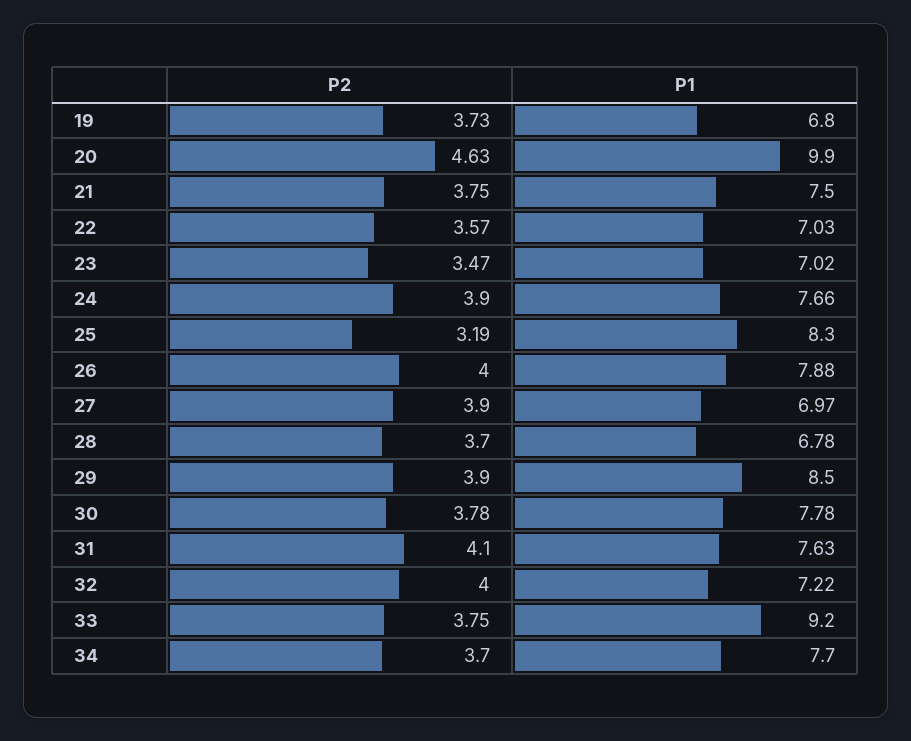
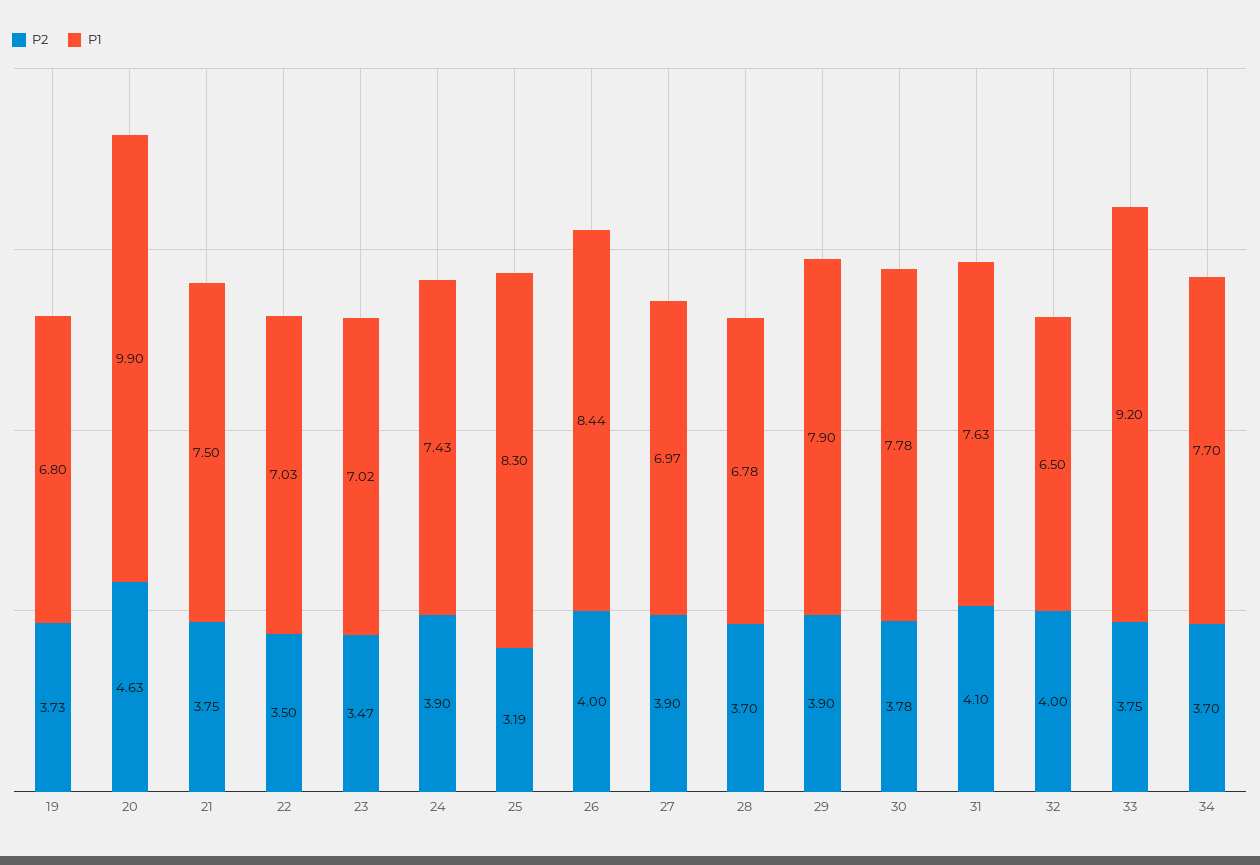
  {
    "P2": {
      "19": 3.73,
      "20": 4.63,
      "21": 3.75,
-     "22": 3.57,
+     "22": 3.5,
      "23": 3.47,
      "24": 3.9,
      "25": 3.19,
      "26": 4,
      "27": 3.9,
      "28": 3.7,
      "29": 3.9,
      "30": 3.78,
      "31": 4.1,
      "32": 4,
      "33": 3.75,
      "34": 3.7
    },
    "P1": {
      "19": 6.8,
      "20": 9.9,
      "21": 7.5,
      "22": 7.03,
      "23": 7.02,
-     "24": 7.66,
+     "24": 7.43,
      "25": 8.3,
-     "26": 7.88,
+     "26": 8.44,
      "27": 6.97,
      "28": 6.78,
-     "29": 8.5,
+     "29": 7.9,
      "30": 7.78,
      "31": 7.63,
-     "32": 7.22,
+     "32": 6.5,
      "33": 9.2,
      "34": 7.7
    }
  }

